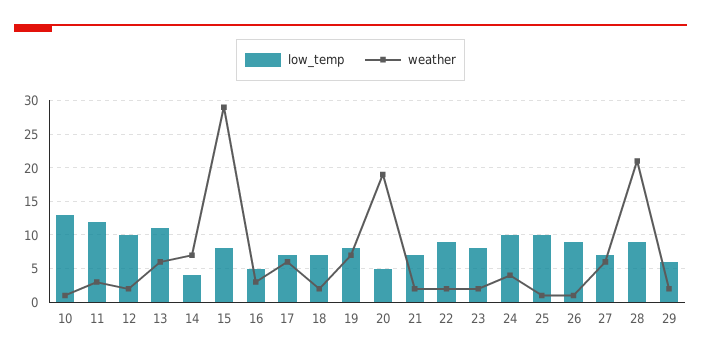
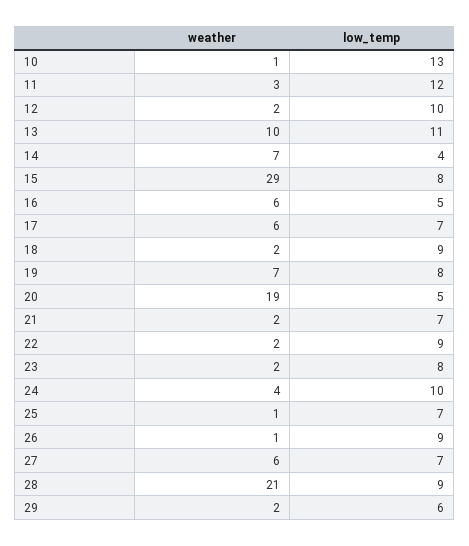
  {
    "low_temp": {
      "10": 13,
      "11": 12,
      "12": 10,
      "13": 11,
      "14": 4,
      "15": 8,
      "16": 5,
      "17": 7,
-     "18": 7,
+     "18": 9,
      "19": 8,
      "20": 5,
      "21": 7,
      "22": 9,
      "23": 8,
      "24": 10,
-     "25": 10,
+     "25": 7,
      "26": 9,
      "27": 7,
      "28": 9,
      "29": 6
    },
    "weather": {
      "10": 1,
      "11": 3,
      "12": 2,
-     "13": 6,
+     "13": 10,
      "14": 7,
      "15": 29,
-     "16": 3,
+     "16": 6,
      "17": 6,
      "18": 2,
      "19": 7,
      "20": 19,
      "21": 2,
      "22": 2,
      "23": 2,
      "24": 4,
      "25": 1,
      "26": 1,
      "27": 6,
      "28": 21,
      "29": 2
    }
  }

